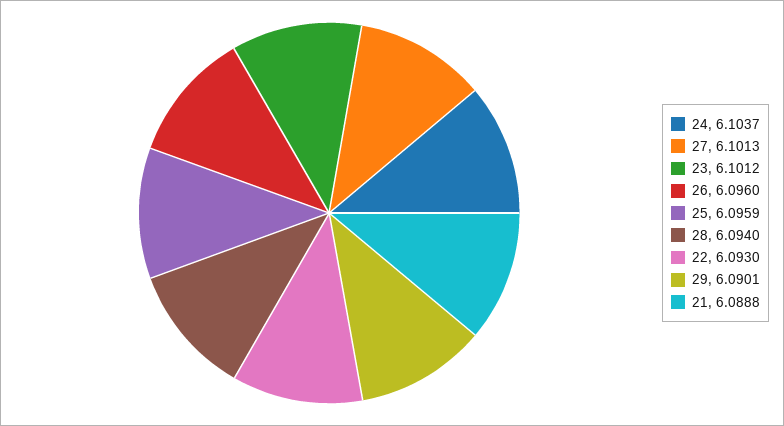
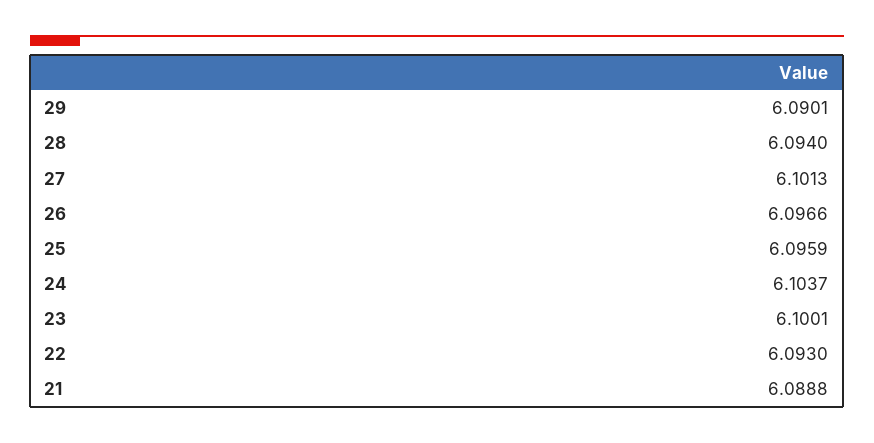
  {
    "24": 6.1037,
    "27": 6.1013,
-   "23": 6.1012,
+   "23": 6.1001,
-   "26": 6.096,
+   "26": 6.0966,
    "25": 6.0959,
    "28": 6.094,
    "22": 6.093,
    "29": 6.0901,
    "21": 6.0888
  }

